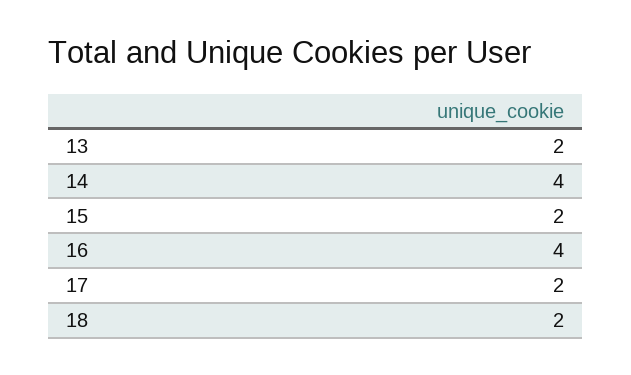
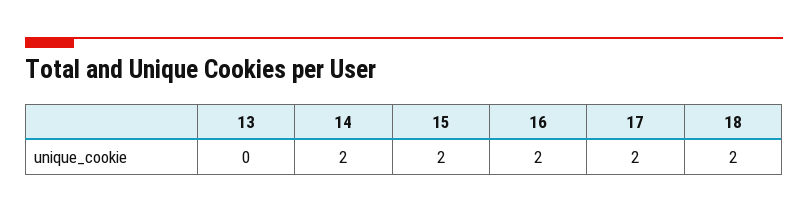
  {
-   "13": 2,
+   "13": 0,
-   "14": 4,
+   "14": 2,
    "15": 2,
-   "16": 4,
+   "16": 2,
    "17": 2,
    "18": 2
  }

